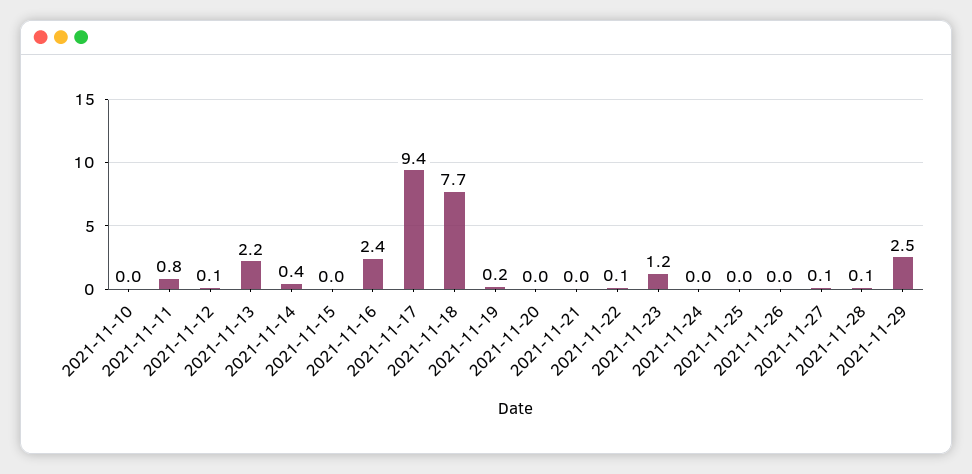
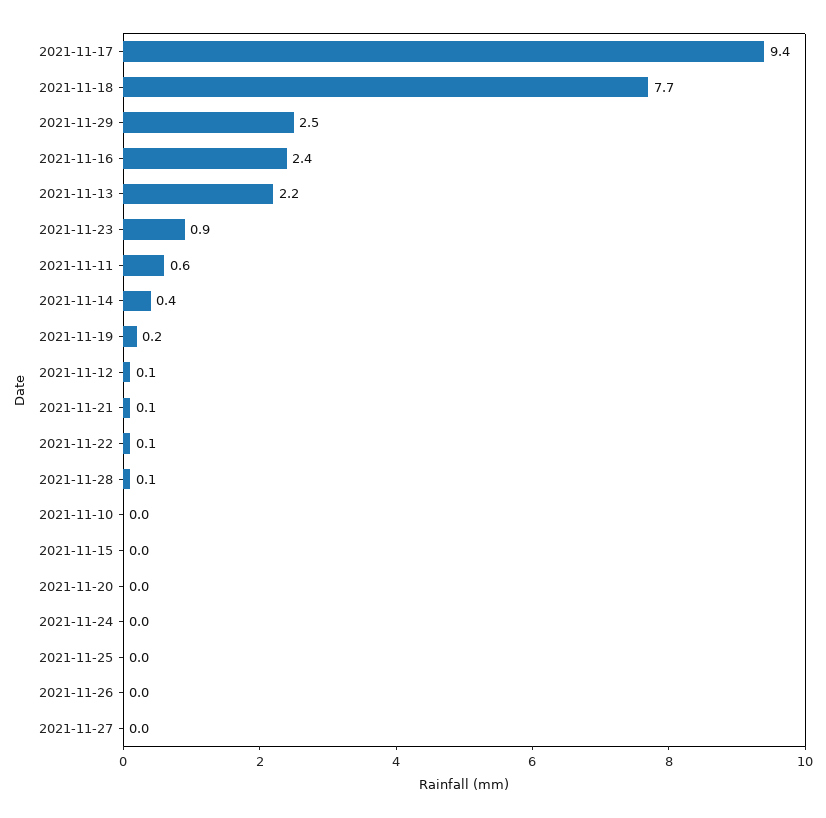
  {
    "2021-11-10": 0,
-   "2021-11-11": 0.8,
+   "2021-11-11": 0.6,
    "2021-11-12": 0.1,
    "2021-11-13": 2.2,
    "2021-11-14": 0.4,
    "2021-11-15": 0,
    "2021-11-16": 2.4,
    "2021-11-17": 9.4,
    "2021-11-18": 7.7,
    "2021-11-19": 0.2,
    "2021-11-20": 0,
-   "2021-11-21": 0,
+   "2021-11-21": 0.1,
    "2021-11-22": 0.1,
-   "2021-11-23": 1.2,
+   "2021-11-23": 0.9,
    "2021-11-24": 0,
    "2021-11-25": 0,
    "2021-11-26": 0,
-   "2021-11-27": 0.1,
+   "2021-11-27": 0,
    "2021-11-28": 0.1,
    "2021-11-29": 2.5
  }

